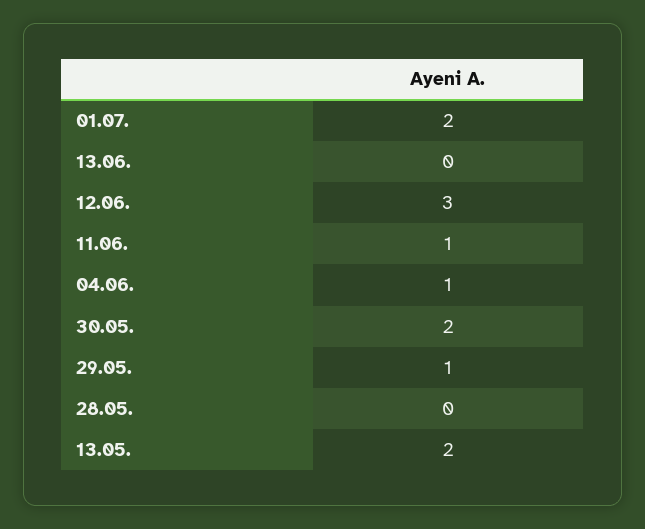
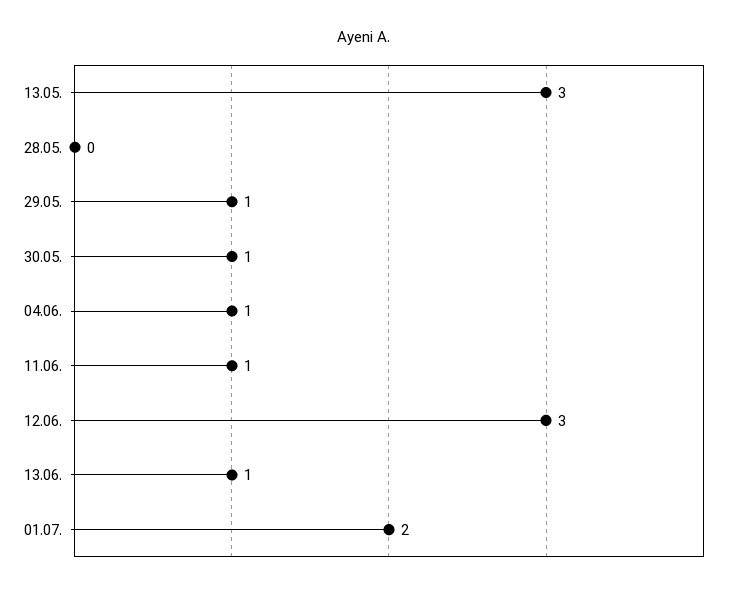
  {
    "01.07.": 2,
-   "13.06.": 0,
+   "13.06.": 1,
    "12.06.": 3,
    "11.06.": 1,
    "04.06.": 1,
-   "30.05.": 2,
+   "30.05.": 1,
    "29.05.": 1,
    "28.05.": 0,
-   "13.05.": 2
+   "13.05.": 3
  }

